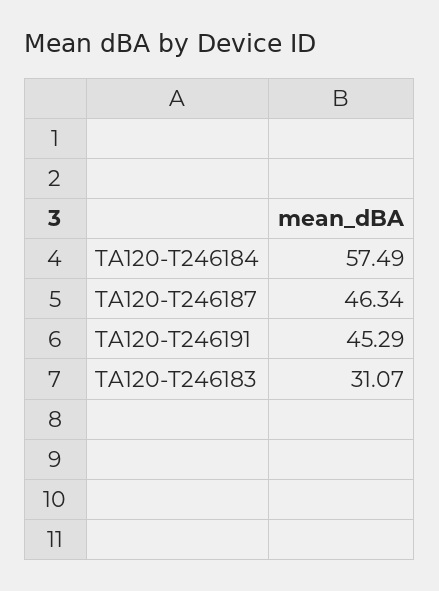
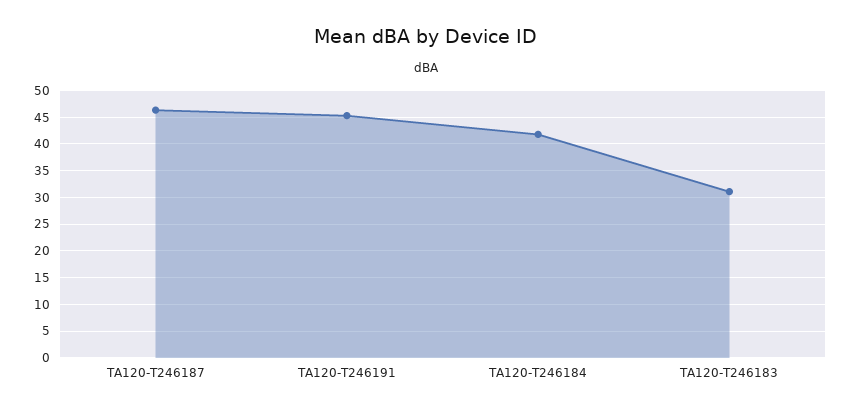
  {
-   "TA120-T246184": 57.49,
+   "TA120-T246184": 42.5,
    "TA120-T246187": 46.34,
    "TA120-T246191": 45.29,
    "TA120-T246183": 31.07
  }

